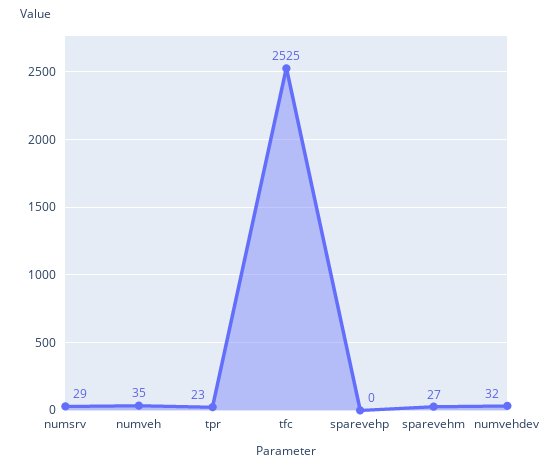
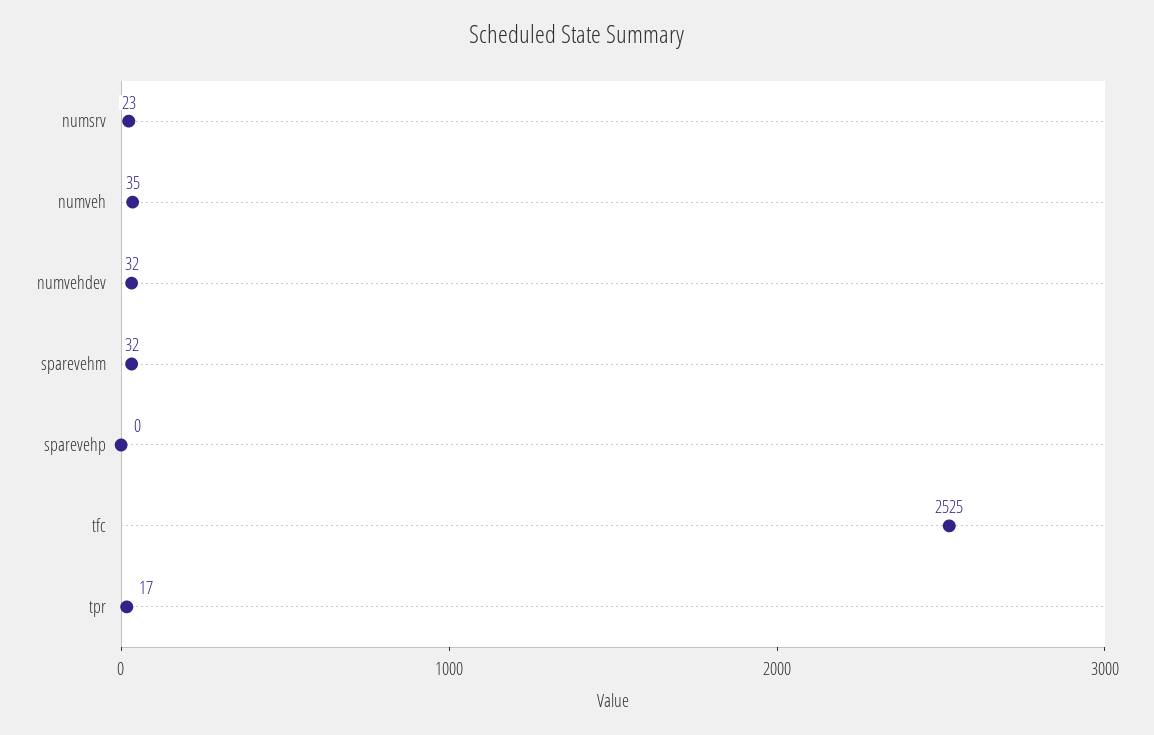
  {
-   "numsrv": 29,
+   "numsrv": 23,
    "numveh": 35,
-   "tpr": 23,
+   "tpr": 17,
    "tfc": 2525,
    "sparevehp": 0,
-   "sparevehm": 27,
+   "sparevehm": 32,
    "numvehdev": 32
  }

